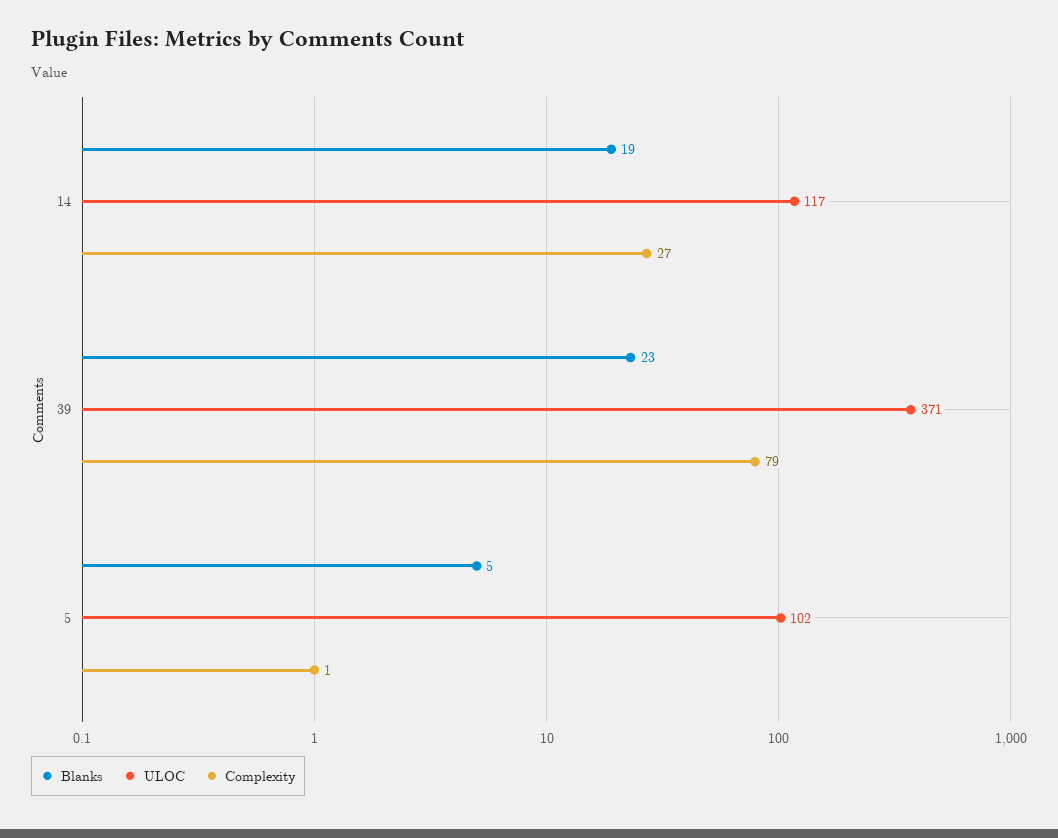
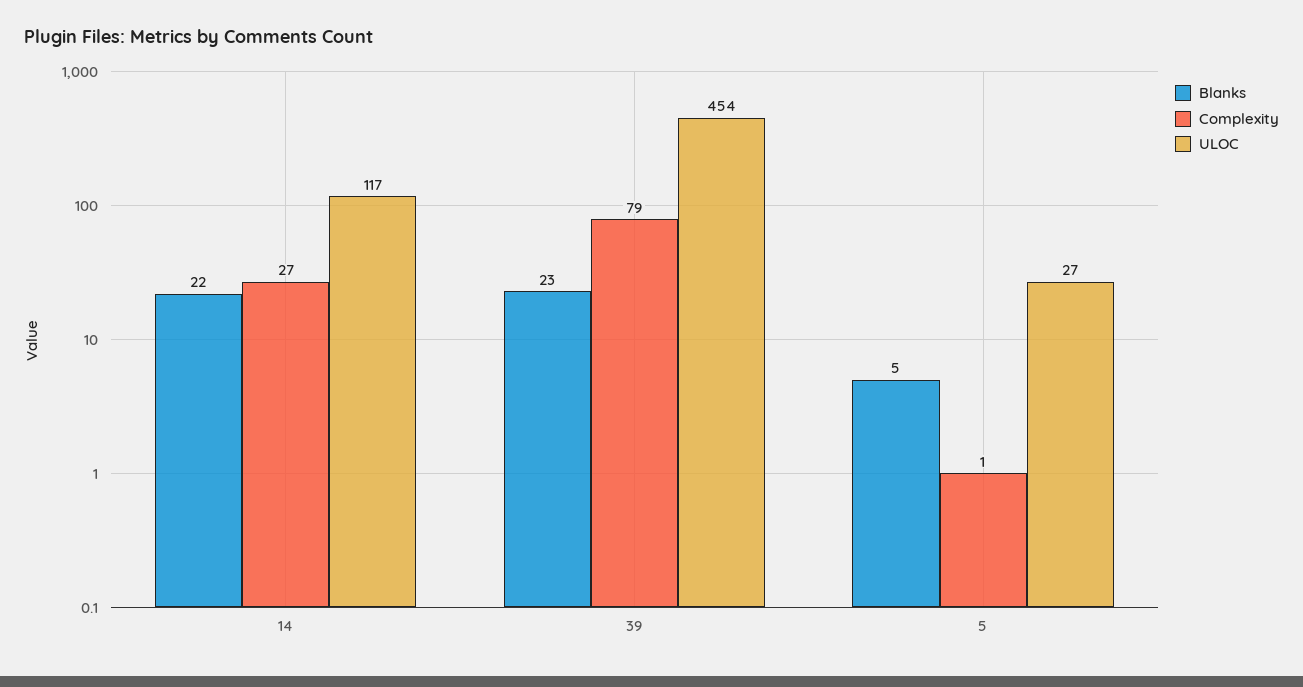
  {
    "Blanks": {
-     "14": 19,
+     "14": 22,
      "39": 23,
      "5": 5
    },
    "ULOC": {
      "14": 117,
-     "39": 371,
+     "39": 454,
-     "5": 102
+     "5": 27
    },
    "Complexity": {
      "14": 27,
      "39": 79,
      "5": 1
    }
  }

